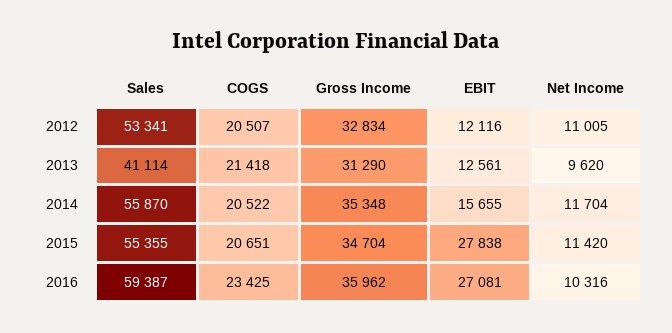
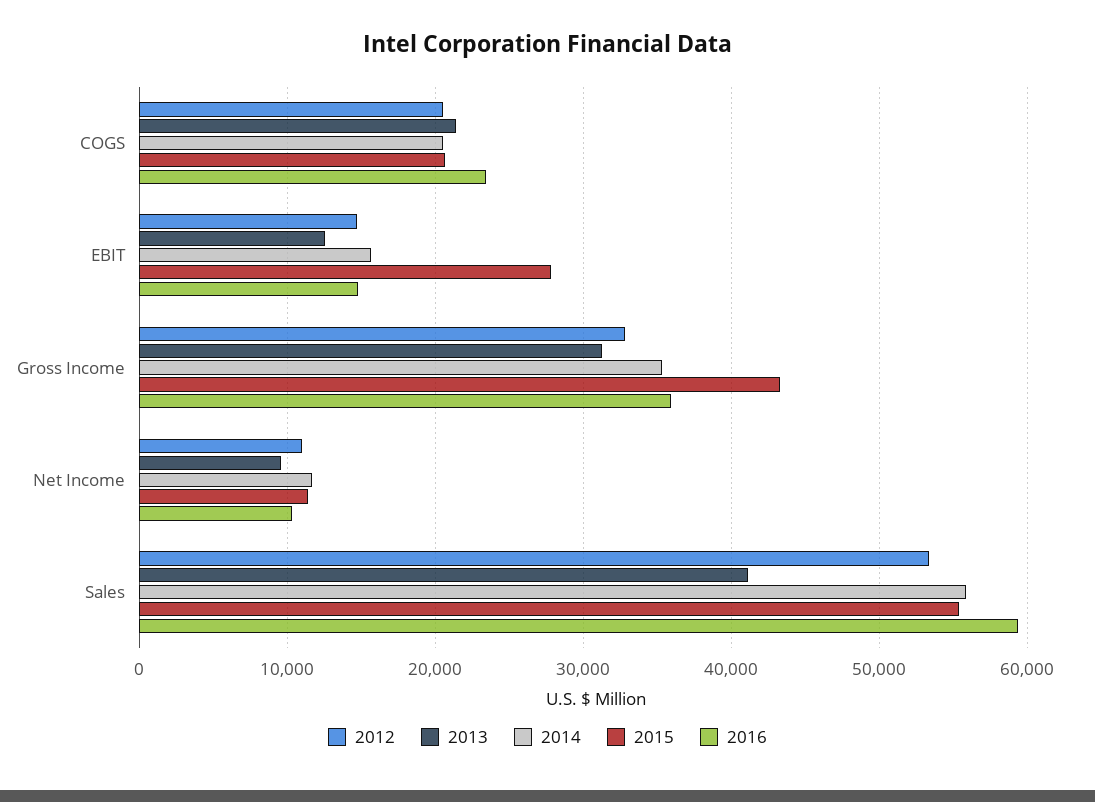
  {
    "2012": {
      "Sales": 53341,
      "COGS": 20507,
      "Gross Income": 32834,
-     "EBIT": 12116,
+     "EBIT": 15000,
      "Net Income": 11005
    },
    "2013": {
      "Sales": 41114,
      "COGS": 21418,
      "Gross Income": 31290,
      "EBIT": 12561,
      "Net Income": 9620
    },
    "2014": {
      "Sales": 55870,
      "COGS": 20522,
      "Gross Income": 35348,
      "EBIT": 15655,
      "Net Income": 11704
    },
    "2015": {
      "Sales": 55355,
      "COGS": 20651,
-     "Gross Income": 34704,
+     "Gross Income": 43000,
      "EBIT": 27838,
      "Net Income": 11420
    },
    "2016": {
      "Sales": 59387,
      "COGS": 23425,
      "Gross Income": 35962,
-     "EBIT": 27081,
+     "EBIT": 15000,
      "Net Income": 10316
    }
  }

